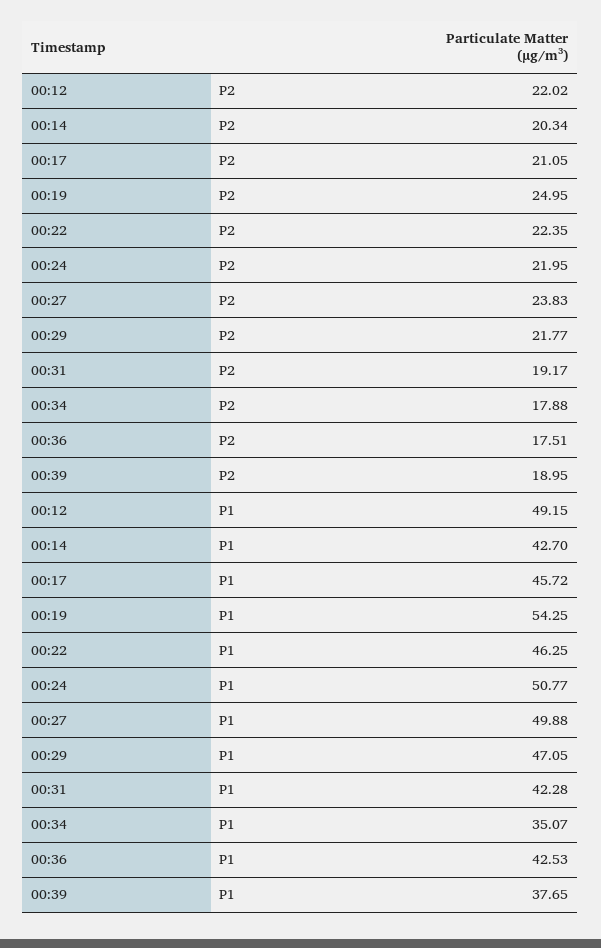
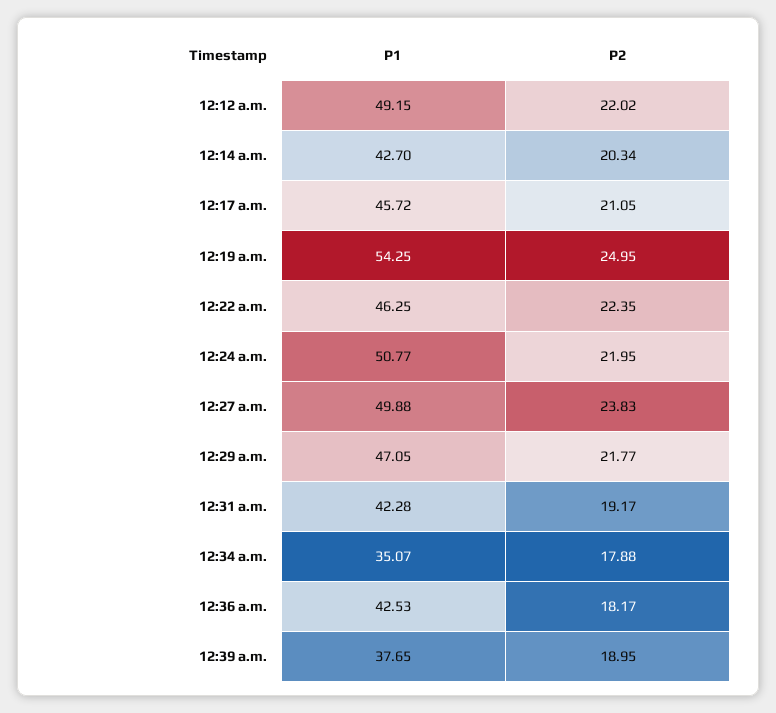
  {
    "00:12": {
      "P2": 22.02,
      "P1": 49.15
    },
    "00:14": {
      "P2": 20.34,
      "P1": 42.7
    },
    "00:17": {
      "P2": 21.05,
      "P1": 45.72
    },
    "00:19": {
      "P2": 24.95,
      "P1": 54.25
    },
    "00:22": {
      "P2": 22.35,
      "P1": 46.25
    },
    "00:24": {
      "P2": 21.95,
      "P1": 50.77
    },
    "00:27": {
      "P2": 23.83,
      "P1": 49.88
    },
    "00:29": {
      "P2": 21.77,
      "P1": 47.05
    },
    "00:31": {
      "P2": 19.17,
      "P1": 42.28
    },
    "00:34": {
      "P2": 17.88,
      "P1": 35.07
    },
    "00:36": {
-     "P2": 17.51,
+     "P2": 18.17,
      "P1": 42.53
    },
    "00:39": {
      "P2": 18.95,
      "P1": 37.65
    }
  }

